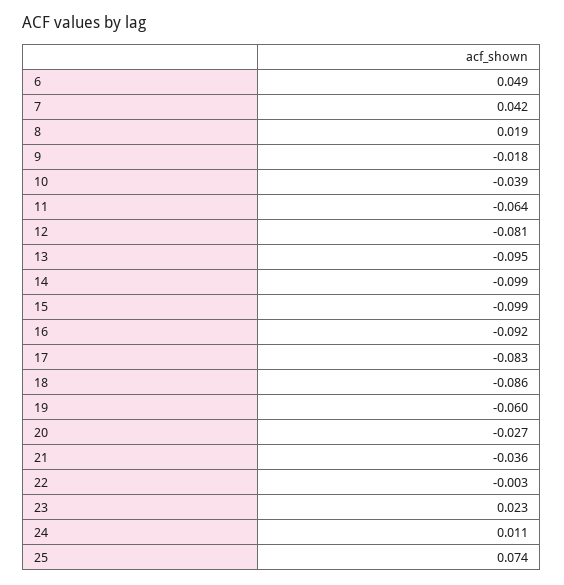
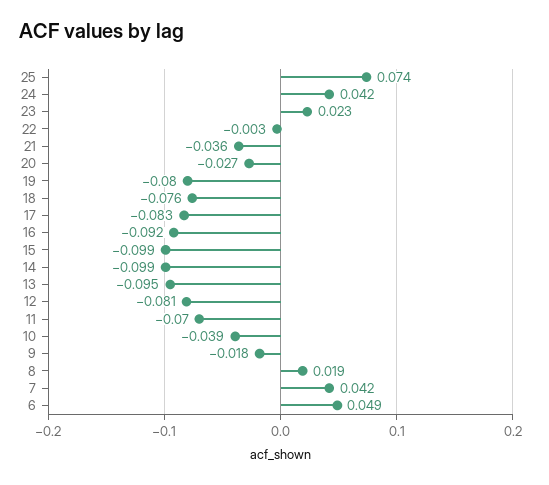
  {
    "6": 0.049,
    "7": 0.042,
    "8": 0.019,
    "9": -0.018,
    "10": -0.039,
-   "11": -0.064,
+   "11": -0.07,
    "12": -0.081,
    "13": -0.095,
    "14": -0.099,
    "15": -0.099,
    "16": -0.092,
    "17": -0.083,
-   "18": -0.086,
+   "18": -0.076,
-   "19": -0.06,
+   "19": -0.08,
    "20": -0.027,
    "21": -0.036,
    "22": -0.003,
    "23": 0.023,
-   "24": 0.011,
+   "24": 0.042,
    "25": 0.074
  }

